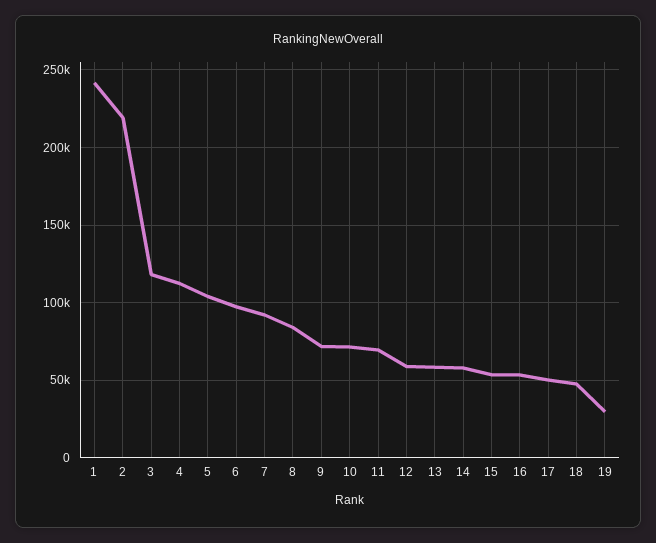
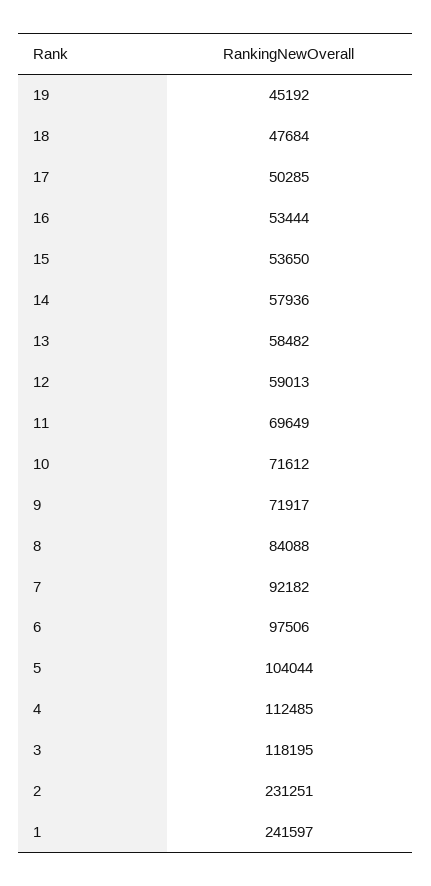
  {
    "1": 241597,
-   "2": 220000,
+   "2": 231251,
    "3": 118195,
    "4": 112485,
    "5": 104044,
    "6": 97506,
    "7": 92182,
    "8": 84088,
    "9": 71917,
    "10": 71612,
    "11": 69649,
    "12": 59013,
    "13": 58482,
    "14": 57936,
    "15": 53650,
    "16": 53444,
    "17": 50285,
    "18": 47684,
-   "19": 30000
+   "19": 45192
  }

